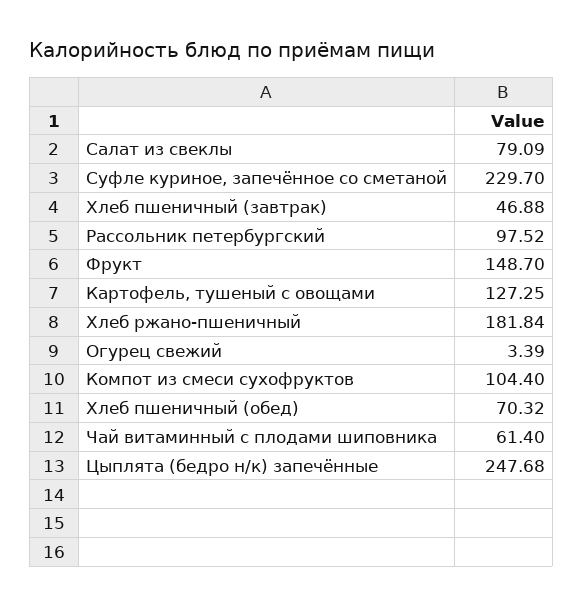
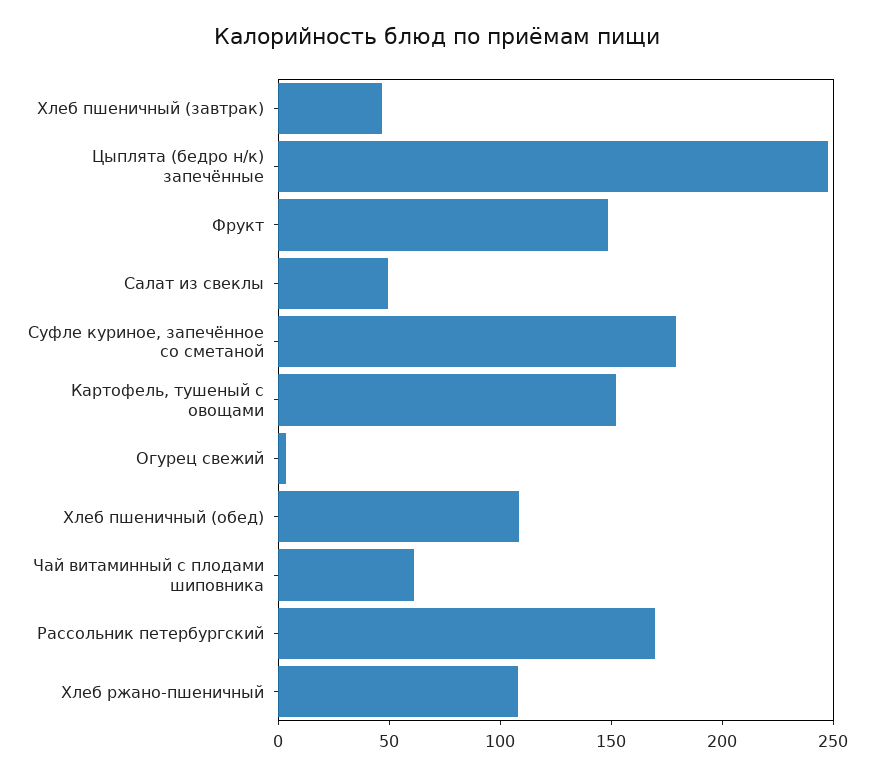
  {
-   "Салат из свеклы": 79.09,
+   "Салат из свеклы": 50,
-   "Суфле куриное, запечённое со сметаной": 229.7,
+   "Суфле куриное, запечённое со сметаной": 180,
    "Хлеб пшеничный (завтрак)": 46.88,
-   "Рассольник петербургский": 97.52,
+   "Рассольник петербургский": 170,
    "Фрукт": 148.7,
-   "Картофель, тушеный с овощами": 127.25,
+   "Картофель, тушеный с овощами": 150,
-   "Хлеб ржано-пшеничный": 181.84,
+   "Хлеб ржано-пшеничный": 110,
    "Огурец свежий": 3.39,
-   "Компот из смеси сухофруктов": 104.4,
-   "Хлеб пшеничный (обед)": 70.32,
+   "Хлеб пшеничный (обед)": 110,
    "Чай витаминный с плодами шиповника": 61.4,
    "Цыплята (бедро н/к) запечённые": 247.68
  }

